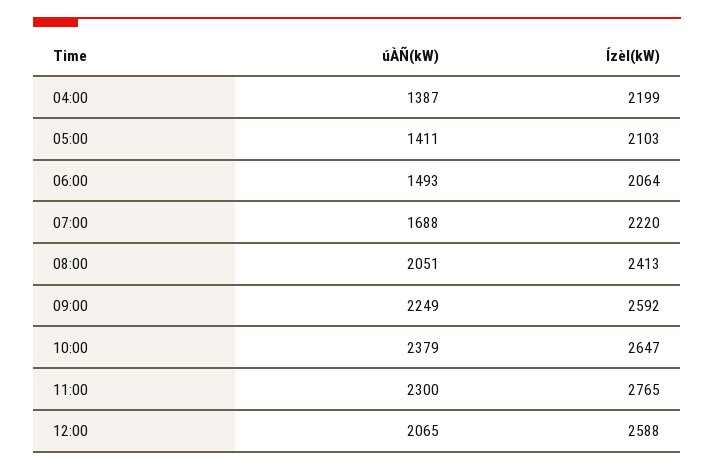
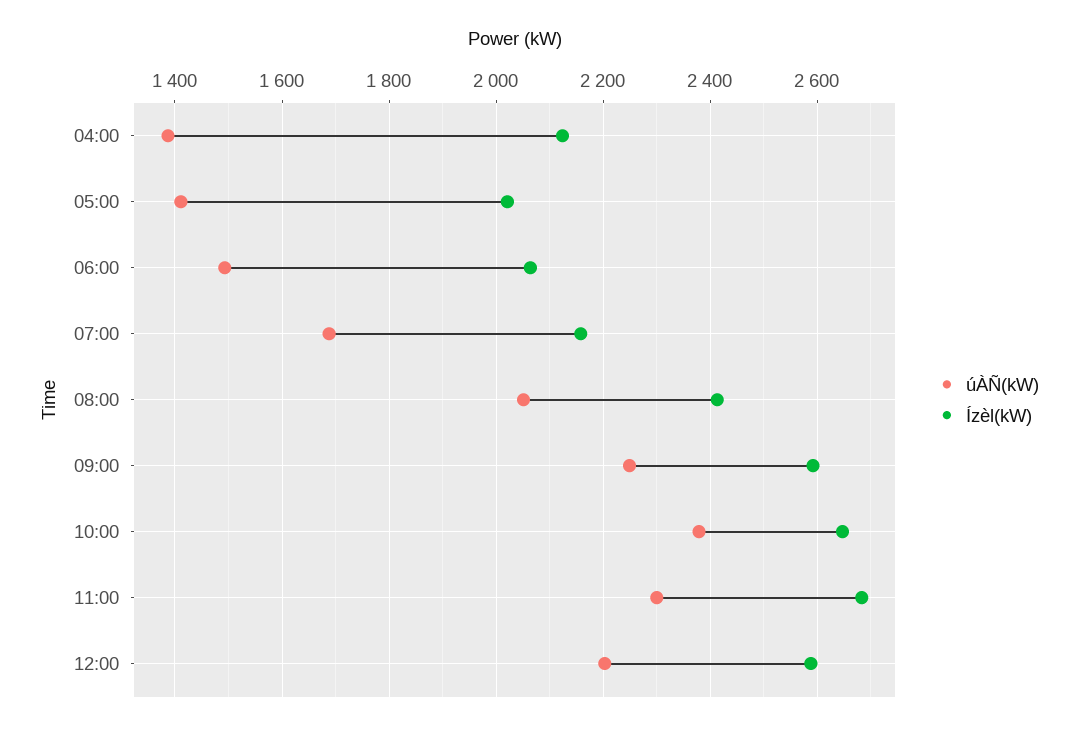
  {
    "úÀÑ(kW)": {
      "04:00": 1387,
      "05:00": 1411,
      "06:00": 1493,
      "07:00": 1688,
      "08:00": 2051,
      "09:00": 2249,
      "10:00": 2379,
      "11:00": 2300,
-     "12:00": 2065
+     "12:00": 2200
    },
    "Ízèl(kW)": {
-     "04:00": 2199,
+     "04:00": 2120,
-     "05:00": 2103,
+     "05:00": 2020,
      "06:00": 2064,
-     "07:00": 2220,
+     "07:00": 2160,
      "08:00": 2413,
      "09:00": 2592,
      "10:00": 2647,
-     "11:00": 2765,
+     "11:00": 2680,
      "12:00": 2588
    }
  }

